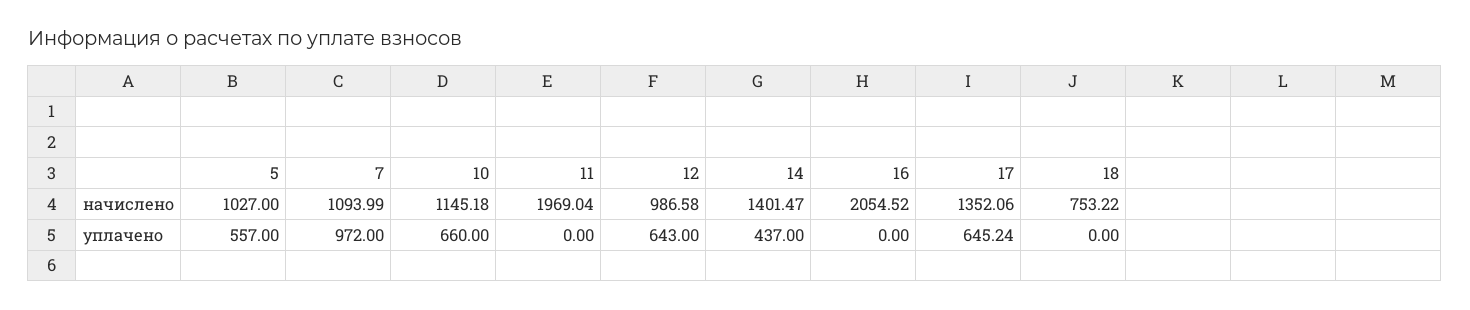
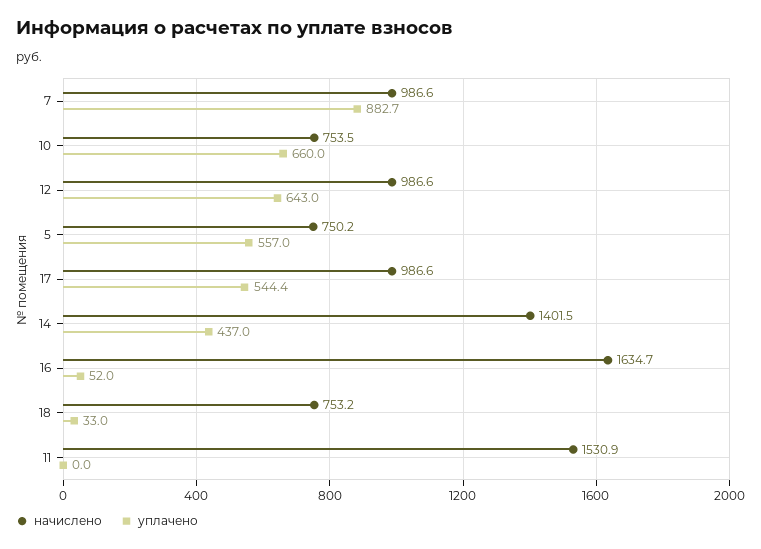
  {
    "начислено": {
-     "5": 1027,
+     "5": 750.2,
-     "7": 1093.99,
+     "7": 986.6,
-     "10": 1145.18,
+     "10": 753.5,
-     "11": 1969.04,
+     "11": 1530.9,
      "12": 986.58,
      "14": 1401.47,
-     "16": 2054.52,
+     "16": 1634.7,
-     "17": 1352.06,
+     "17": 986.6,
      "18": 753.22
    },
    "уплачено": {
      "5": 557,
-     "7": 972,
+     "7": 882.7,
      "10": 660,
      "11": 0,
      "12": 643,
      "14": 437,
-     "16": 0,
+     "16": 52,
-     "17": 645.24,
+     "17": 544.4,
-     "18": 0
+     "18": 33
    }
  }

